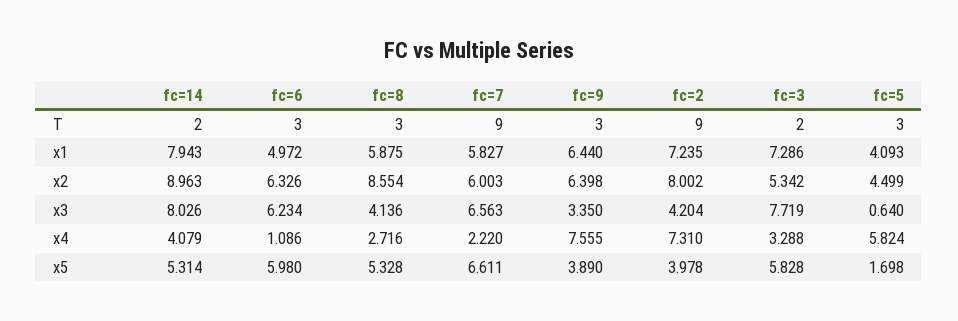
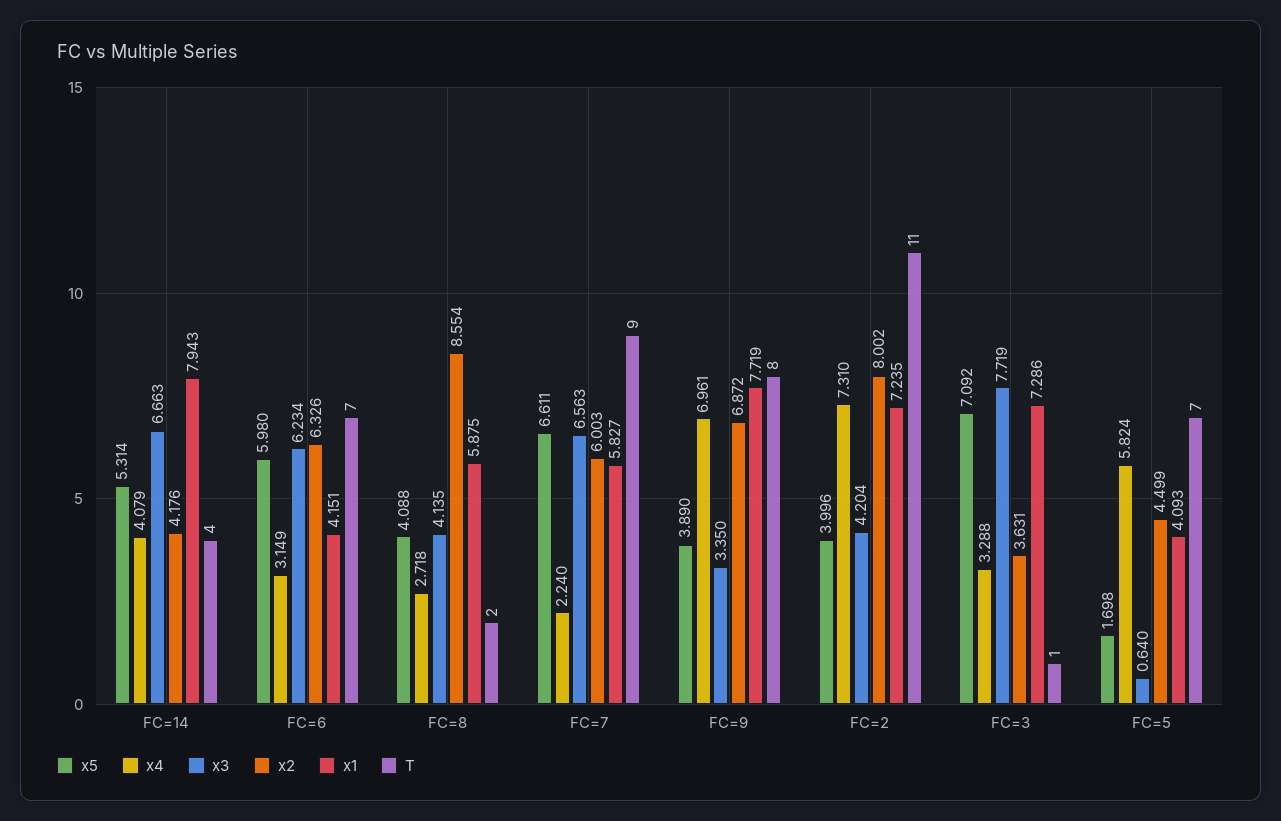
  {
    "T": {
-     "fc=14": 2,
+     "fc=14": 4,
-     "fc=6": 3,
+     "fc=6": 7,
-     "fc=8": 3,
+     "fc=8": 2,
      "fc=7": 9,
-     "fc=9": 3,
+     "fc=9": 8,
-     "fc=2": 9,
+     "fc=2": 11,
-     "fc=3": 2,
+     "fc=3": 1,
-     "fc=5": 3
+     "fc=5": 7
    },
    "x1": {
      "fc=14": 7.943,
-     "fc=6": 4.972,
+     "fc=6": 4.151,
      "fc=8": 5.875,
      "fc=7": 5.827,
-     "fc=9": 6.44,
+     "fc=9": 7.719,
      "fc=2": 7.235,
      "fc=3": 7.286,
      "fc=5": 4.093
    },
    "x2": {
-     "fc=14": 8.963,
+     "fc=14": 4.176,
      "fc=6": 6.326,
      "fc=8": 8.554,
      "fc=7": 6.003,
-     "fc=9": 6.398,
+     "fc=9": 6.872,
      "fc=2": 8.002,
-     "fc=3": 5.342,
+     "fc=3": 3.631,
      "fc=5": 4.499
    },
    "x3": {
-     "fc=14": 8.026,
+     "fc=14": 6.663,
      "fc=6": 6.234,
-     "fc=8": 4.136,
+     "fc=8": 4.135,
      "fc=7": 6.563,
      "fc=9": 3.35,
      "fc=2": 4.204,
      "fc=3": 7.719,
      "fc=5": 0.64
    },
    "x4": {
      "fc=14": 4.079,
-     "fc=6": 1.086,
+     "fc=6": 3.149,
-     "fc=8": 2.716,
+     "fc=8": 2.718,
-     "fc=7": 2.22,
+     "fc=7": 2.24,
-     "fc=9": 7.555,
+     "fc=9": 6.961,
      "fc=2": 7.31,
      "fc=3": 3.288,
      "fc=5": 5.824
    },
    "x5": {
      "fc=14": 5.314,
      "fc=6": 5.98,
-     "fc=8": 5.328,
+     "fc=8": 4.088,
      "fc=7": 6.611,
      "fc=9": 3.89,
-     "fc=2": 3.978,
+     "fc=2": 3.996,
-     "fc=3": 5.828,
+     "fc=3": 7.092,
      "fc=5": 1.698
    }
  }

